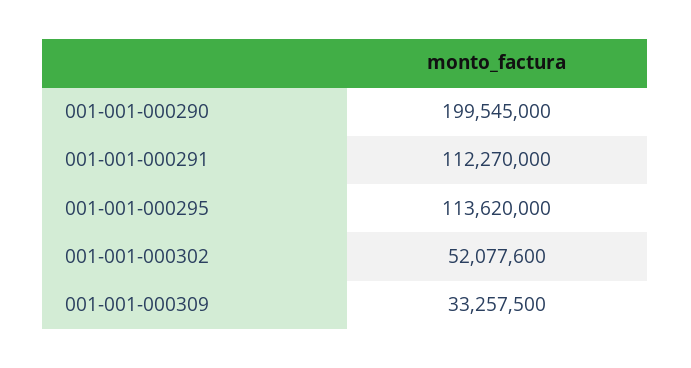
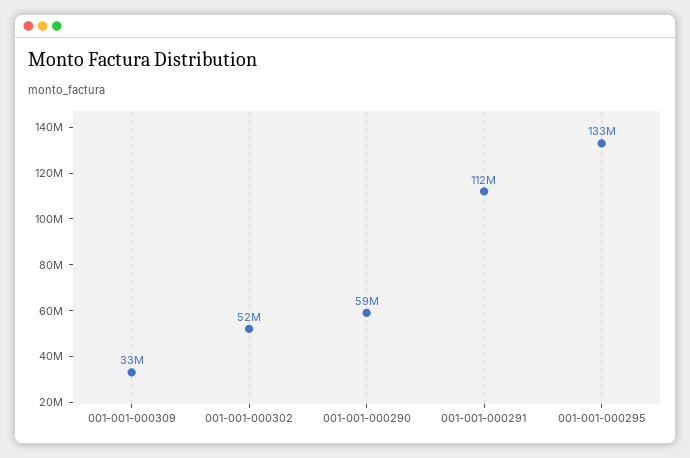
  {
-   "001-001-000290": 199545000,
+   "001-001-000290": 59000000,
    "001-001-000291": 112270000,
-   "001-001-000295": 113620000,
+   "001-001-000295": 133000000,
    "001-001-000302": 52077600,
    "001-001-000309": 33257500
  }

